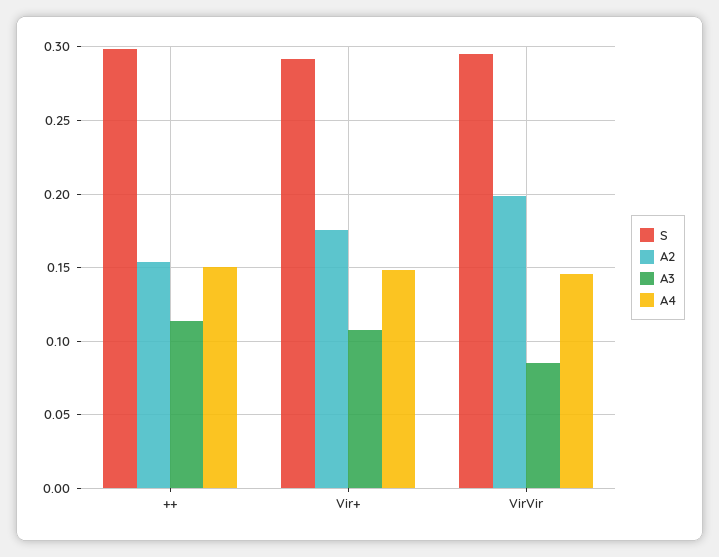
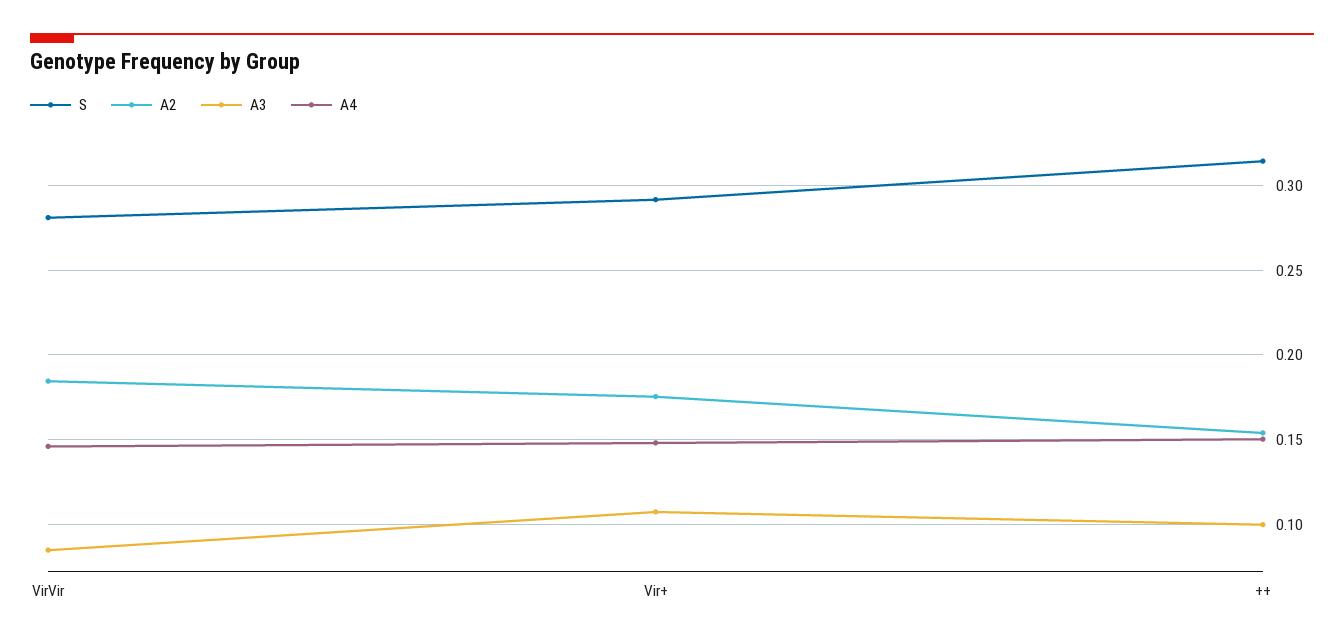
  {
    "S": {
-     "++": 0.3,
+     "++": 0.315,
      "Vir+": 0.29,
-     "VirVir": 0.295
+     "VirVir": 0.28
    },
    "A2": {
      "++": 0.155,
      "Vir+": 0.175,
-     "VirVir": 0.2
+     "VirVir": 0.185
    },
    "A3": {
-     "++": 0.115,
+     "++": 0.1,
      "Vir+": 0.105,
      "VirVir": 0.085
    },
    "A4": {
      "++": 0.15,
      "Vir+": 0.15,
      "VirVir": 0.145
    }
  }

